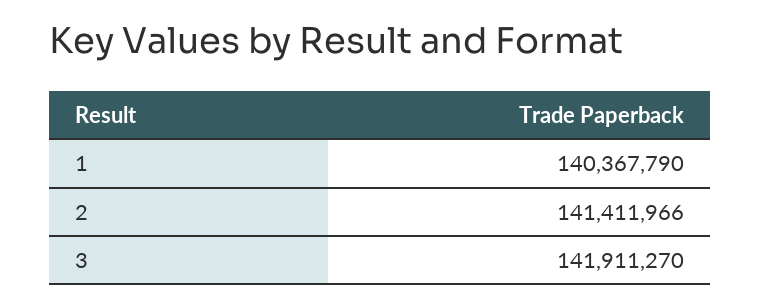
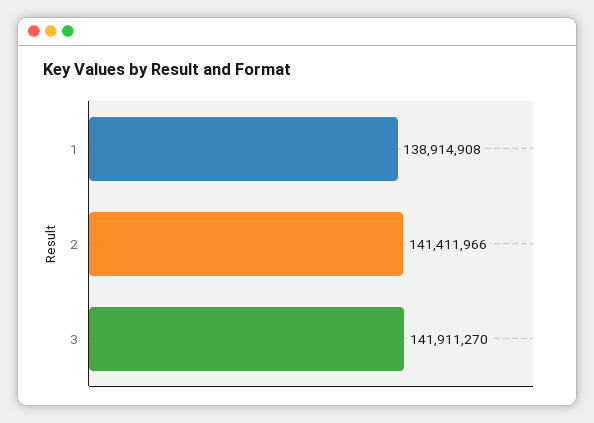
  {
-   "1": 140367790,
+   "1": 138914908,
    "2": 141411966,
    "3": 141911270
  }

